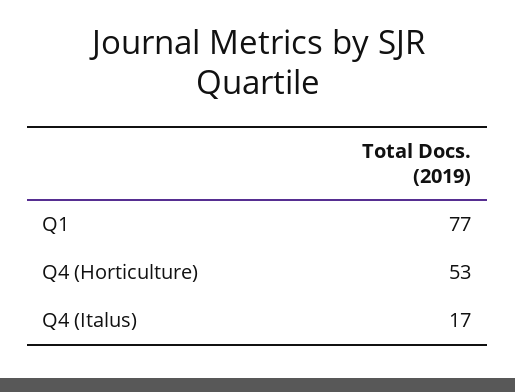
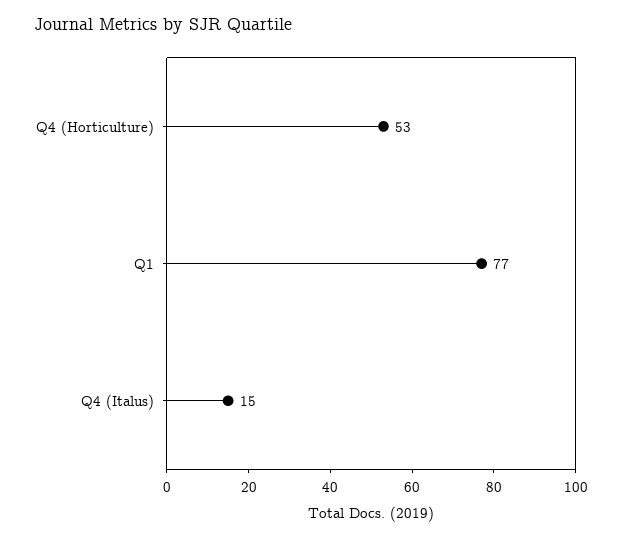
  {
    "Q1": 77,
    "Q4 (Horticulture)": 53,
-   "Q4 (Italus)": 17
+   "Q4 (Italus)": 15
  }

